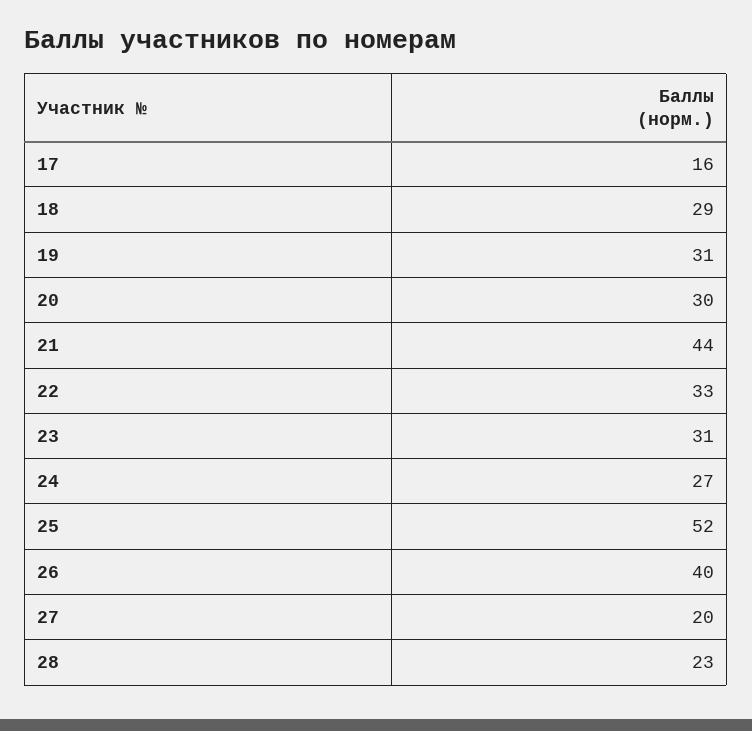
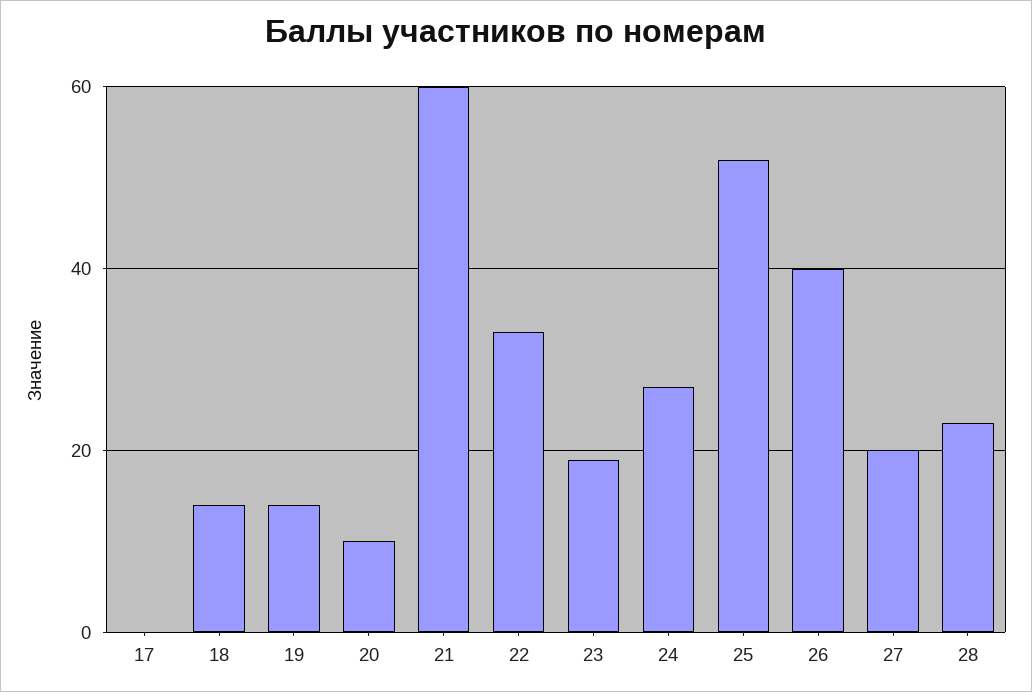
  {
-   "17": 16,
+   "17": 0,
-   "18": 29,
+   "18": 15,
-   "19": 31,
+   "19": 15,
-   "20": 30,
+   "20": 10,
-   "21": 44,
+   "21": 60,
    "22": 33,
-   "23": 31,
+   "23": 20,
    "24": 27,
    "25": 52,
    "26": 40,
    "27": 20,
    "28": 23
  }

